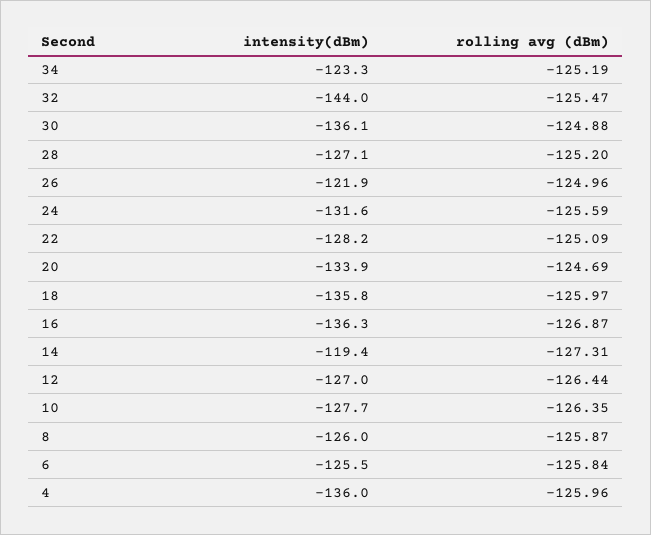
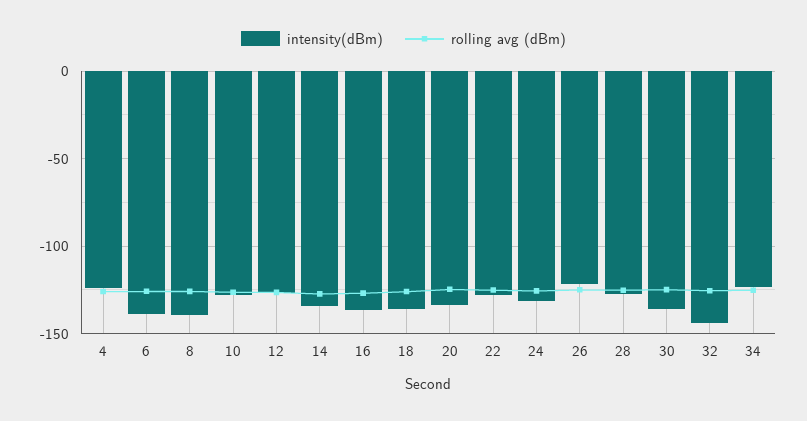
  {
    "intensity(dBm)": {
      "34": -123.3,
      "32": -144,
      "30": -136.1,
      "28": -127.1,
      "26": -121.9,
      "24": -131.6,
      "22": -128.2,
      "20": -133.9,
      "18": -135.8,
      "16": -136.3,
-     "14": -119.4,
+     "14": -135,
      "12": -127,
      "10": -127.7,
-     "8": -126,
+     "8": -140,
-     "6": -125.5,
+     "6": -140,
-     "4": -136
+     "4": -125
    },
    "rolling avg (dBm)": {
      "34": -125.19,
      "32": -125.47,
      "30": -124.88,
      "28": -125.2,
      "26": -124.96,
      "24": -125.59,
      "22": -125.09,
      "20": -124.69,
      "18": -125.97,
      "16": -126.87,
      "14": -127.31,
      "12": -126.44,
      "10": -126.35,
      "8": -125.87,
      "6": -125.84,
      "4": -125.96
    }
  }

